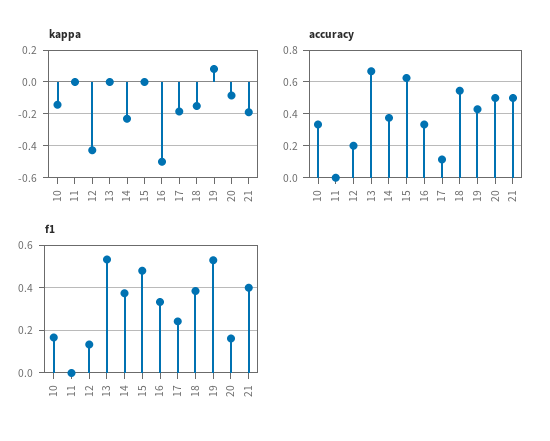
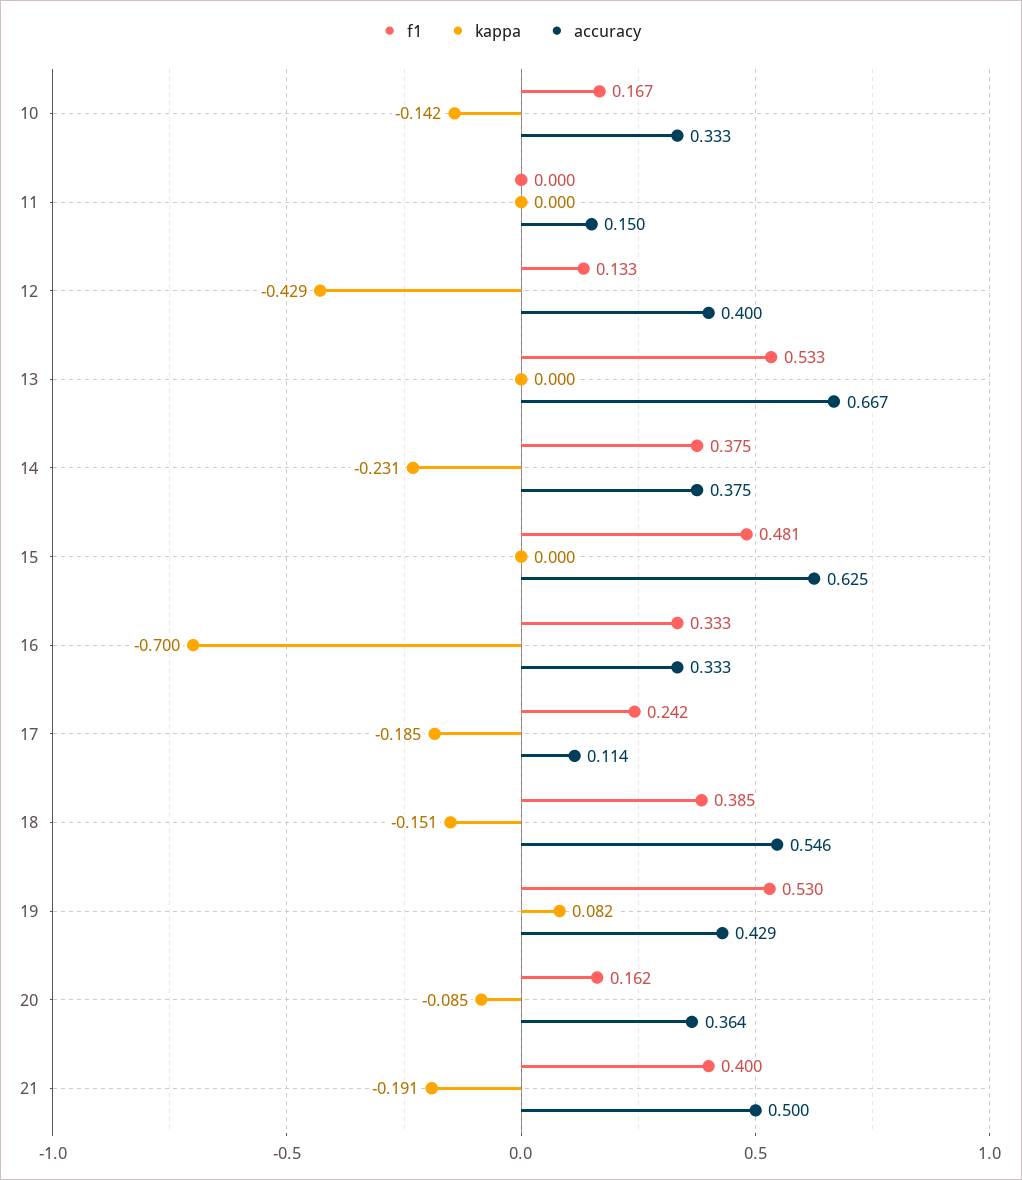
  {
    "kappa": {
      "10": -0.142,
      "11": 0,
      "12": -0.429,
      "13": 0,
      "14": -0.231,
      "15": 0,
-     "16": -0.5,
+     "16": -0.7,
      "17": -0.185,
      "18": -0.151,
      "19": 0.082,
      "20": -0.085,
      "21": -0.191
    },
    "accuracy": {
      "10": 0.333,
-     "11": 0,
+     "11": 0.15,
-     "12": 0.2,
+     "12": 0.4,
      "13": 0.667,
      "14": 0.375,
      "15": 0.625,
      "16": 0.333,
      "17": 0.114,
      "18": 0.546,
      "19": 0.429,
-     "20": 0.5,
+     "20": 0.364,
      "21": 0.5
    },
    "f1": {
      "10": 0.167,
      "11": 0,
      "12": 0.133,
      "13": 0.533,
      "14": 0.375,
      "15": 0.481,
      "16": 0.333,
      "17": 0.242,
      "18": 0.385,
      "19": 0.53,
      "20": 0.162,
      "21": 0.4
    }
  }

